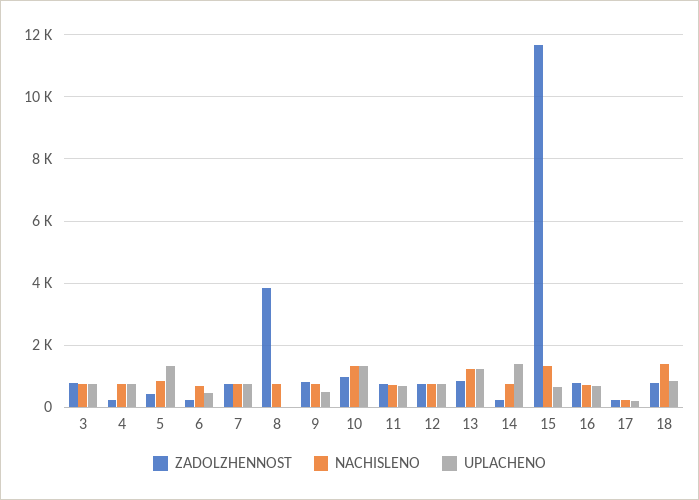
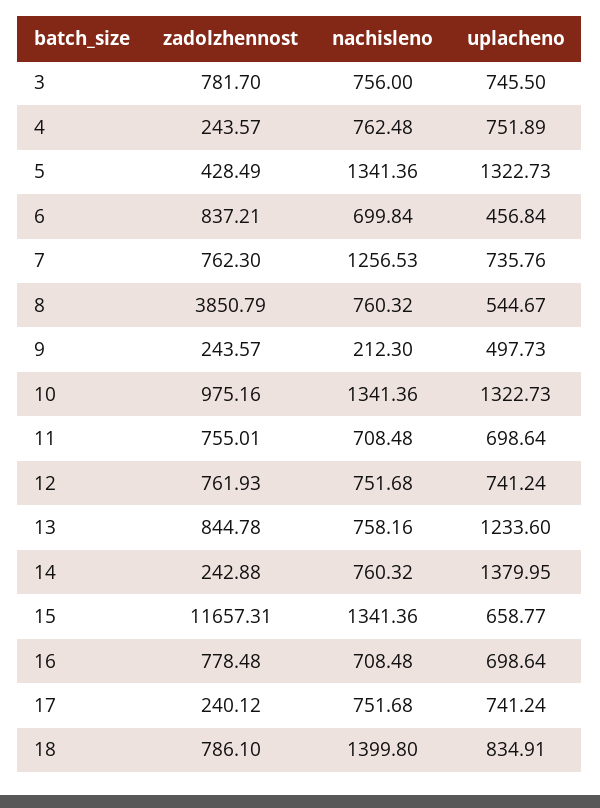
  {
    "ZADOLZHENNOST": {
      "3": 781.7,
      "4": 243.57,
      "5": 428.49,
-     "6": 200,
+     "6": 837.21,
      "7": 762.3,
      "8": 3850.79,
-     "9": 800,
+     "9": 243.57,
      "10": 975.16,
      "11": 755.01,
      "12": 761.93,
      "13": 844.78,
      "14": 242.88,
      "15": 11657.31,
      "16": 778.48,
      "17": 240.12,
      "18": 786.1
    },
    "NACHISLENO": {
      "3": 756,
      "4": 762.48,
-     "5": 800,
+     "5": 1341.36,
      "6": 699.84,
-     "7": 800,
+     "7": 1256.53,
      "8": 760.32,
-     "9": 800,
+     "9": 212.3,
      "10": 1341.36,
      "11": 708.48,
      "12": 751.68,
-     "13": 1200,
+     "13": 758.16,
      "14": 760.32,
      "15": 1341.36,
      "16": 708.48,
-     "17": 200,
+     "17": 751.68,
      "18": 1399.8
    },
    "UPLACHENO": {
      "3": 745.5,
      "4": 751.89,
      "5": 1322.73,
      "6": 456.84,
      "7": 735.76,
-     "8": 0,
+     "8": 544.67,
      "9": 497.73,
      "10": 1322.73,
      "11": 698.64,
      "12": 741.24,
      "13": 1233.6,
      "14": 1379.95,
      "15": 658.77,
      "16": 698.64,
-     "17": 200,
+     "17": 741.24,
      "18": 834.91
    }
  }

